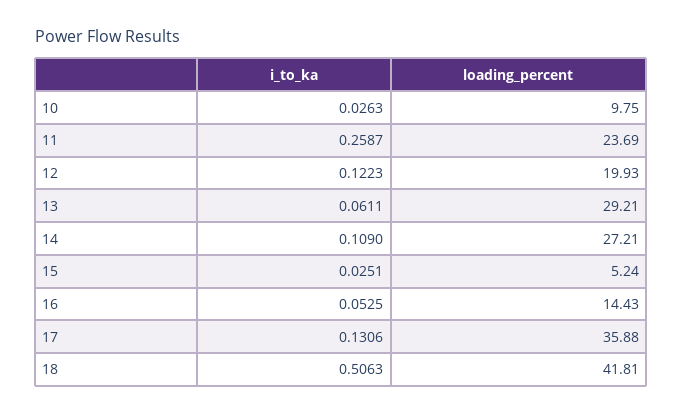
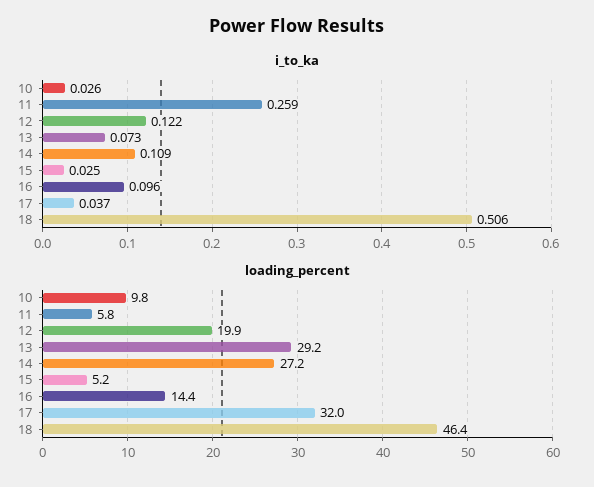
  {
    "i_to_ka": {
      "10": 0.0263,
      "11": 0.2587,
      "12": 0.1223,
-     "13": 0.0611,
+     "13": 0.073,
      "14": 0.109,
      "15": 0.0251,
-     "16": 0.0525,
+     "16": 0.096,
-     "17": 0.1306,
+     "17": 0.037,
      "18": 0.5063
    },
    "loading_percent": {
      "10": 9.75,
-     "11": 23.69,
+     "11": 5.8,
      "12": 19.93,
      "13": 29.21,
      "14": 27.21,
      "15": 5.24,
      "16": 14.43,
-     "17": 35.88,
+     "17": 32,
-     "18": 41.81
+     "18": 46.4
    }
  }

